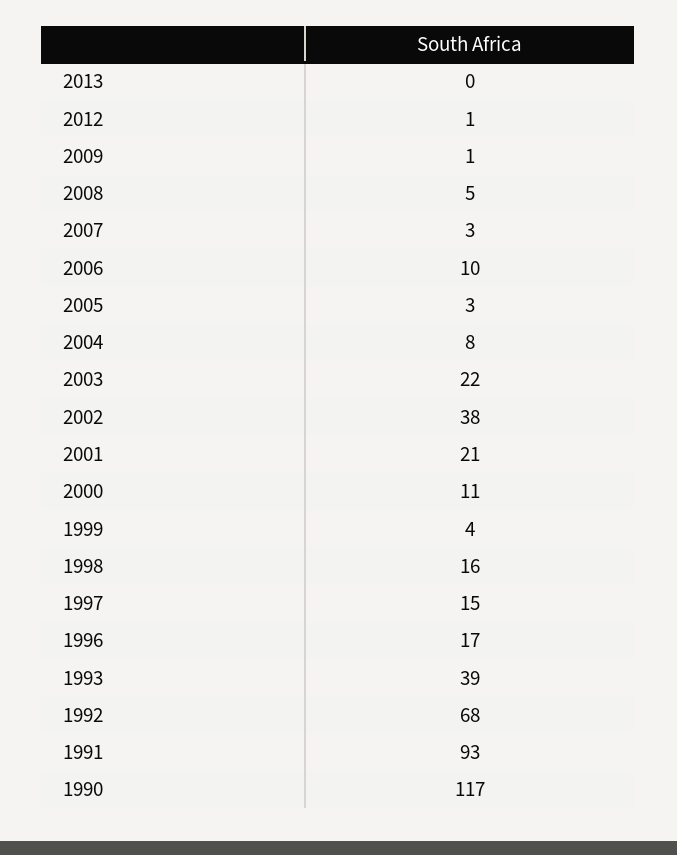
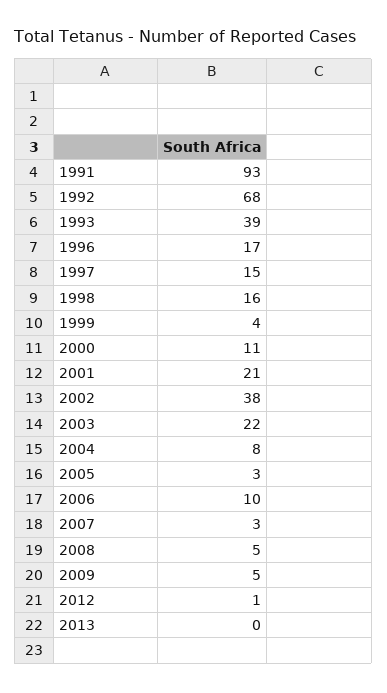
  {
    "2013": 0,
    "2012": 1,
-   "2009": 1,
+   "2009": 5,
    "2008": 5,
    "2007": 3,
    "2006": 10,
    "2005": 3,
    "2004": 8,
    "2003": 22,
    "2002": 38,
    "2001": 21,
    "2000": 11,
    "1999": 4,
    "1998": 16,
    "1997": 15,
    "1996": 17,
    "1993": 39,
    "1992": 68,
-   "1991": 93,
+   "1991": 93
-   "1990": 117
  }

